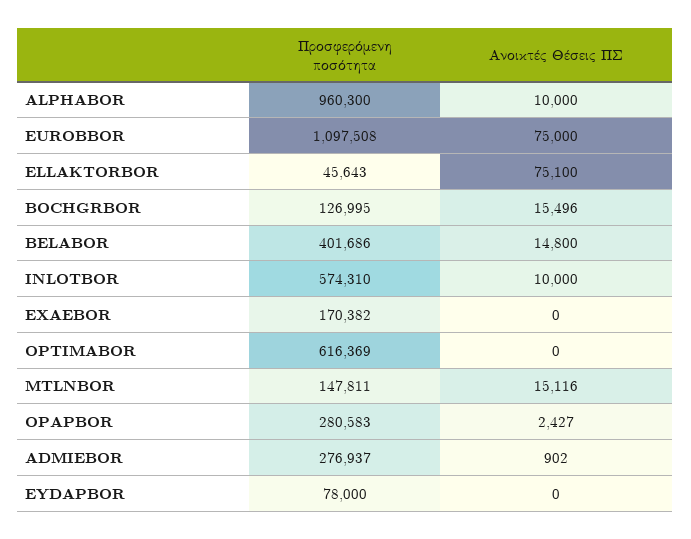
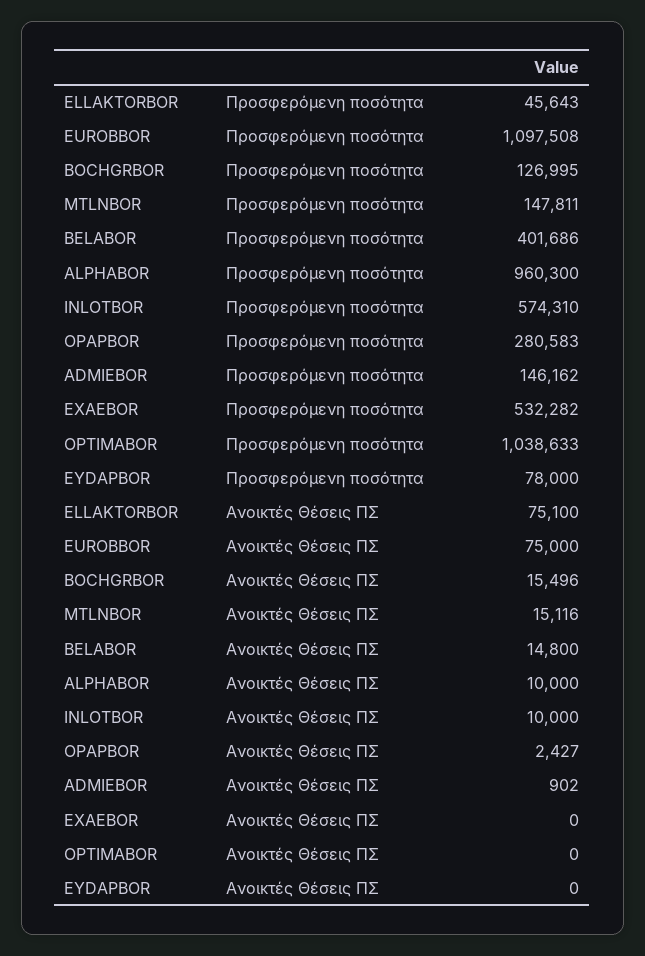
  {
    "Προσφερόμενη ποσότητα": {
      "ALPHABOR": 960300,
      "EUROBBOR": 1097508,
      "ELLAKTORBOR": 45643,
      "BOCHGRBOR": 126995,
      "BELABOR": 401686,
      "INLOTBOR": 574310,
-     "EXAEBOR": 170382,
+     "EXAEBOR": 532282,
-     "OPTIMABOR": 616369,
+     "OPTIMABOR": 1038633,
      "MTLNBOR": 147811,
      "OPAPBOR": 280583,
-     "ADMIEBOR": 276937,
+     "ADMIEBOR": 146162,
      "EYDAPBOR": 78000
    },
    "Ανοικτές Θέσεις ΠΣ": {
      "ALPHABOR": 10000,
      "EUROBBOR": 75000,
      "ELLAKTORBOR": 75100,
      "BOCHGRBOR": 15496,
      "BELABOR": 14800,
      "INLOTBOR": 10000,
      "EXAEBOR": 0,
      "OPTIMABOR": 0,
      "MTLNBOR": 15116,
      "OPAPBOR": 2427,
      "ADMIEBOR": 902,
      "EYDAPBOR": 0
    }
  }

